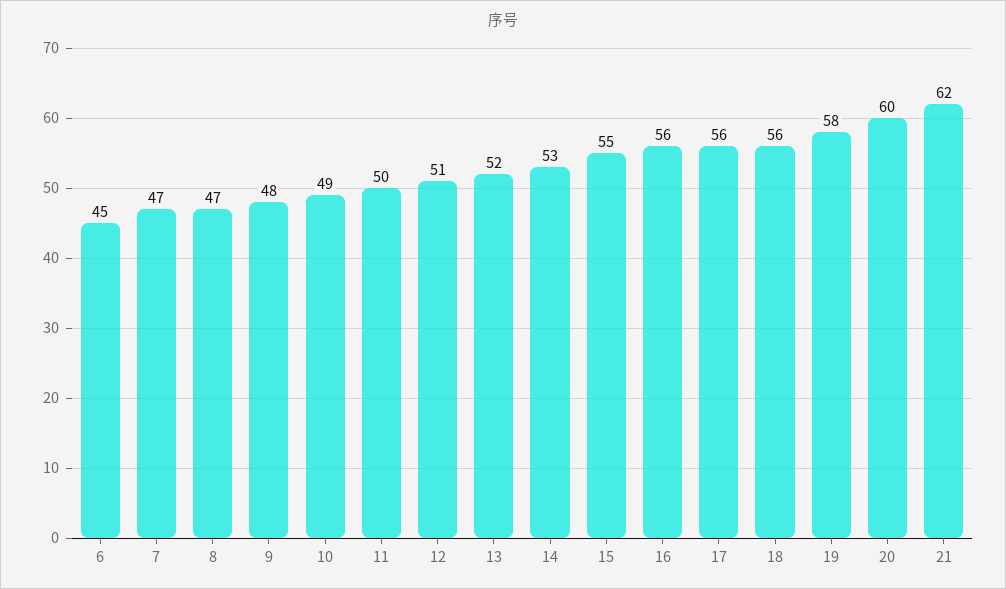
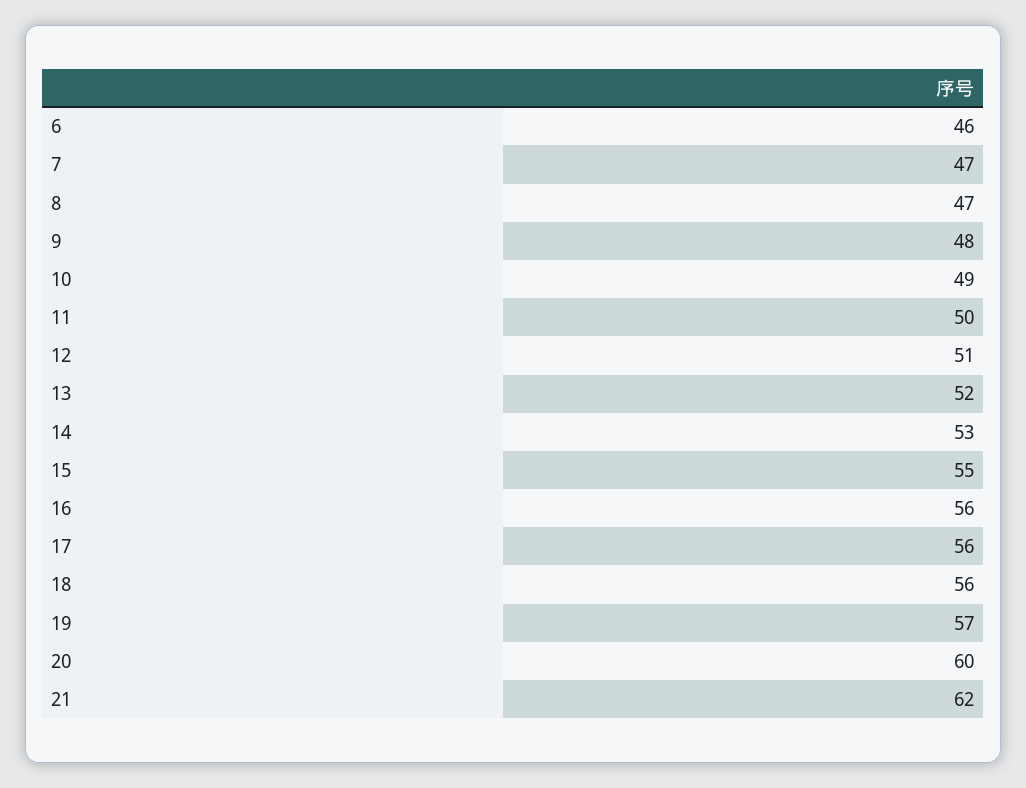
  {
-   "6": 45,
+   "6": 46,
    "7": 47,
    "8": 47,
    "9": 48,
    "10": 49,
    "11": 50,
    "12": 51,
    "13": 52,
    "14": 53,
    "15": 55,
    "16": 56,
    "17": 56,
    "18": 56,
-   "19": 58,
+   "19": 57,
    "20": 60,
    "21": 62
  }

